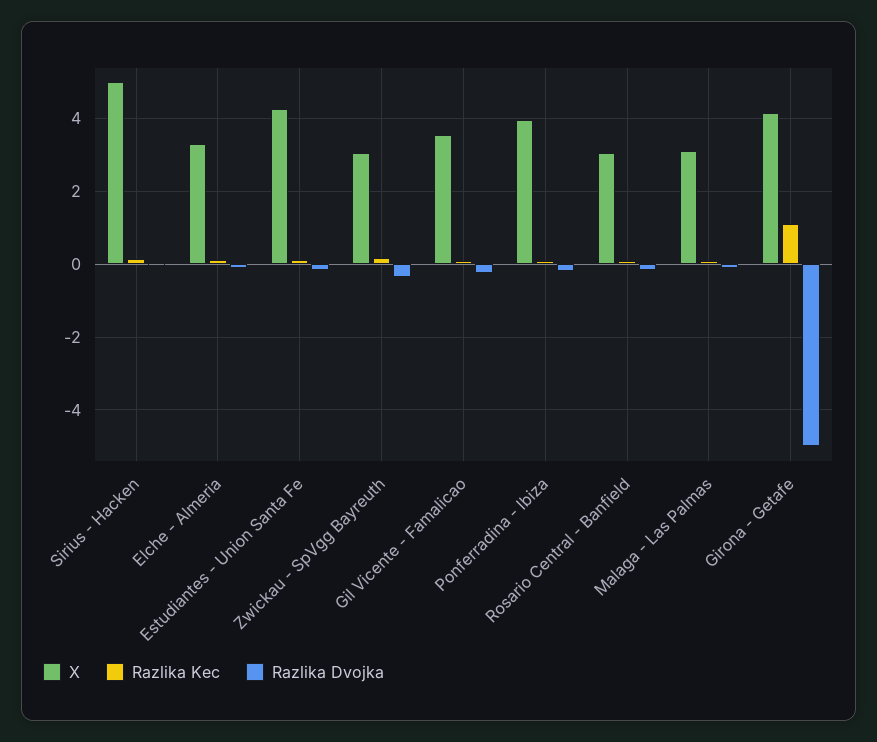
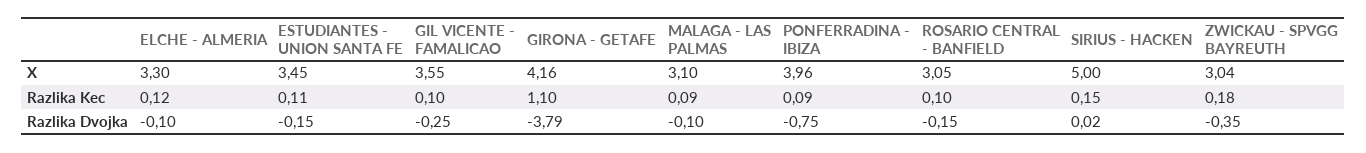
  {
    "X": {
      "Sirius - Hacken": 5,
      "Elche - Almeria": 3.3,
-     "Estudiantes - Union Santa Fe": 4.2,
+     "Estudiantes - Union Santa Fe": 3.45,
      "Zwickau - SpVgg Bayreuth": 3.04,
      "Gil Vicente - Famalicao": 3.55,
      "Ponferradina - Ibiza": 3.96,
      "Rosario Central - Banfield": 3.05,
      "Malaga - Las Palmas": 3.1,
      "Girona - Getafe": 4.16
    },
    "Razlika Kec": {
      "Sirius - Hacken": 0.15,
      "Elche - Almeria": 0.12,
      "Estudiantes - Union Santa Fe": 0.11,
      "Zwickau - SpVgg Bayreuth": 0.18,
      "Gil Vicente - Famalicao": 0.1,
      "Ponferradina - Ibiza": 0.09,
      "Rosario Central - Banfield": 0.1,
      "Malaga - Las Palmas": 0.09,
      "Girona - Getafe": 1.1
    },
    "Razlika Dvojka": {
      "Sirius - Hacken": 0.02,
      "Elche - Almeria": -0.1,
      "Estudiantes - Union Santa Fe": -0.15,
      "Zwickau - SpVgg Bayreuth": -0.35,
      "Gil Vicente - Famalicao": -0.25,
-     "Ponferradina - Ibiza": -0.2,
+     "Ponferradina - Ibiza": -0.75,
      "Rosario Central - Banfield": -0.15,
      "Malaga - Las Palmas": -0.1,
-     "Girona - Getafe": -5
+     "Girona - Getafe": -3.79
    }
  }

